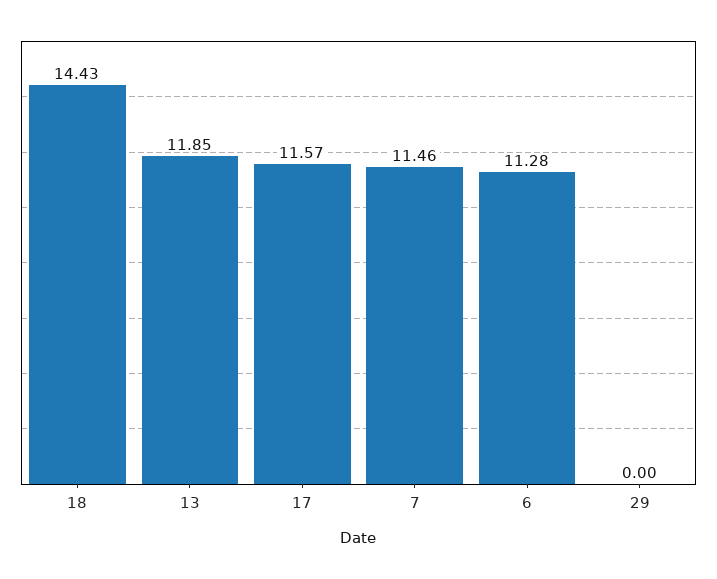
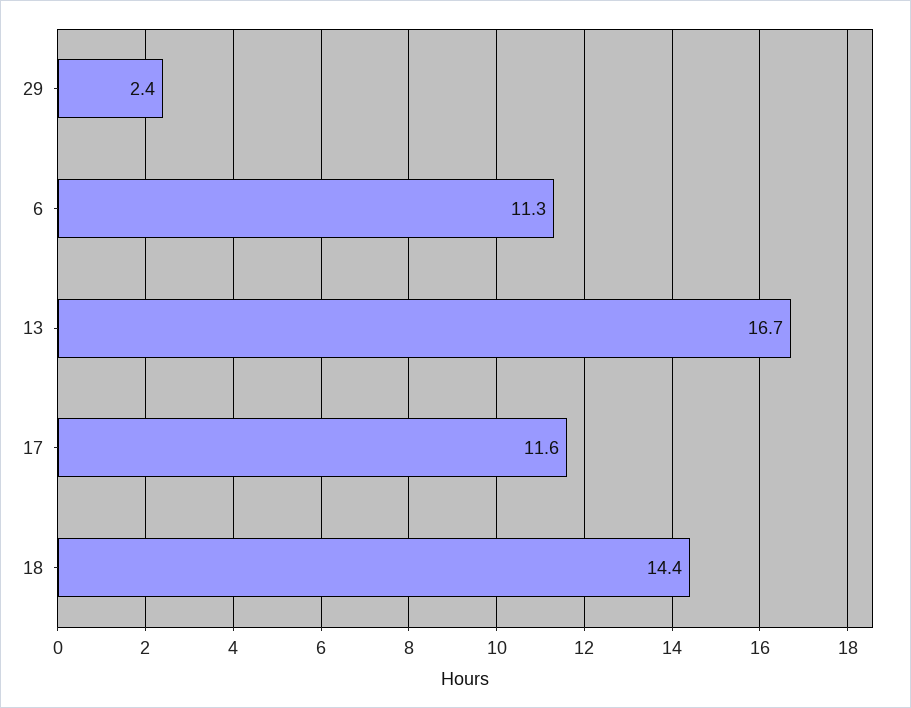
  {
    "18": 14.43,
-   "13": 11.85,
+   "13": 16.7,
    "17": 11.57,
-   "7": 11.46,
    "6": 11.28,
-   "29": 0
+   "29": 2.4
  }

